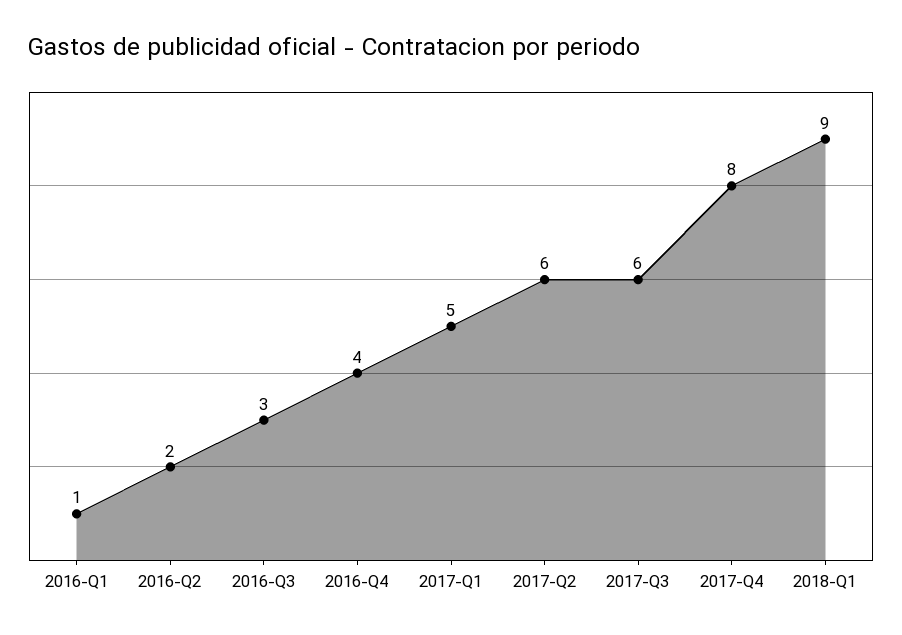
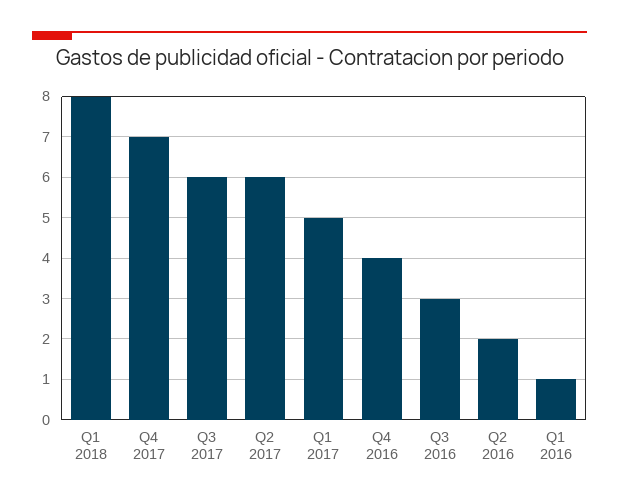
  {
    "2016-Q1": 1,
    "2016-Q2": 2,
    "2016-Q3": 3,
    "2016-Q4": 4,
    "2017-Q1": 5,
    "2017-Q2": 6,
    "2017-Q3": 6,
-   "2017-Q4": 8,
+   "2017-Q4": 7,
-   "2018-Q1": 9
+   "2018-Q1": 8
  }

